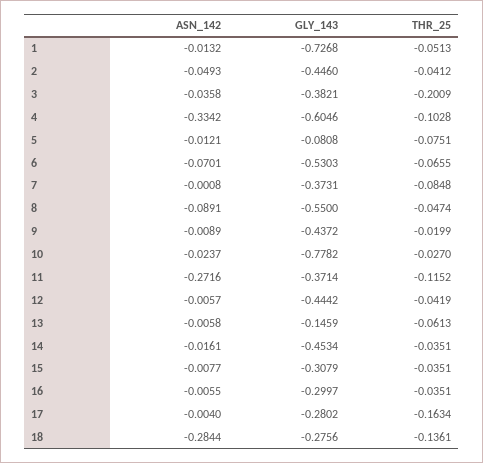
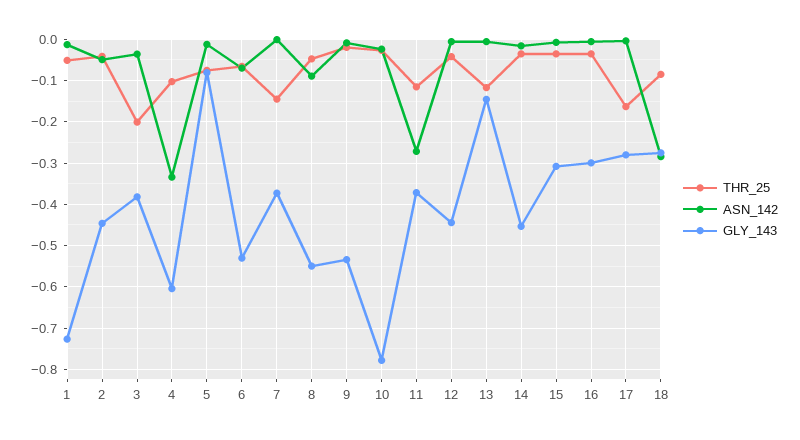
  {
    "ASN_142": {
      "1": -0.0132,
      "2": -0.0493,
      "3": -0.0358,
      "4": -0.3342,
      "5": -0.0121,
      "6": -0.0701,
      "7": -0.0008,
      "8": -0.0891,
      "9": -0.0089,
      "10": -0.0237,
      "11": -0.2716,
      "12": -0.0057,
      "13": -0.0058,
      "14": -0.0161,
      "15": -0.0077,
      "16": -0.0055,
      "17": -0.004,
      "18": -0.2844
    },
    "GLY_143": {
      "1": -0.7268,
      "2": -0.446,
      "3": -0.3821,
      "4": -0.6046,
      "5": -0.0808,
      "6": -0.5303,
      "7": -0.3731,
      "8": -0.55,
-     "9": -0.4372,
+     "9": -0.54,
      "10": -0.7782,
      "11": -0.3714,
      "12": -0.4442,
      "13": -0.1459,
      "14": -0.4534,
      "15": -0.3079,
      "16": -0.2997,
      "17": -0.2802,
      "18": -0.2756
    },
    "THR_25": {
      "1": -0.0513,
      "2": -0.0412,
      "3": -0.2009,
      "4": -0.1028,
      "5": -0.0751,
      "6": -0.0655,
-     "7": -0.0848,
+     "7": -0.14,
      "8": -0.0474,
      "9": -0.0199,
      "10": -0.027,
      "11": -0.1152,
      "12": -0.0419,
-     "13": -0.0613,
+     "13": -0.12,
      "14": -0.0351,
      "15": -0.0351,
      "16": -0.0351,
      "17": -0.1634,
-     "18": -0.1361
+     "18": -0.08
    }
  }

